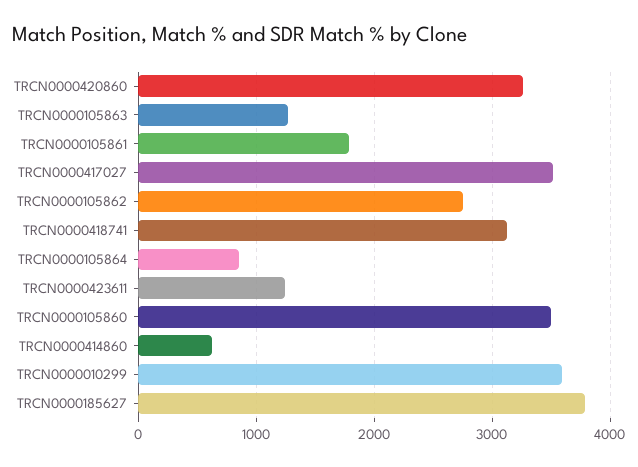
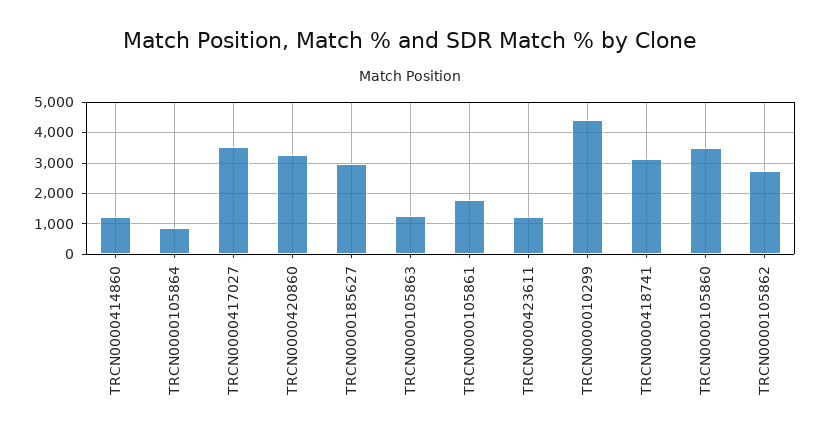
  {
    "TRCN0000420860": 3300,
    "TRCN0000105863": 1300,
    "TRCN0000105861": 1800,
    "TRCN0000417027": 3500,
    "TRCN0000105862": 2800,
    "TRCN0000418741": 3100,
    "TRCN0000105864": 900,
    "TRCN0000423611": 1200,
    "TRCN0000105860": 3500,
-   "TRCN0000414860": 600,
+   "TRCN0000414860": 1200,
-   "TRCN0000010299": 3600,
+   "TRCN0000010299": 4400,
-   "TRCN0000185627": 3800
+   "TRCN0000185627": 3000
  }

